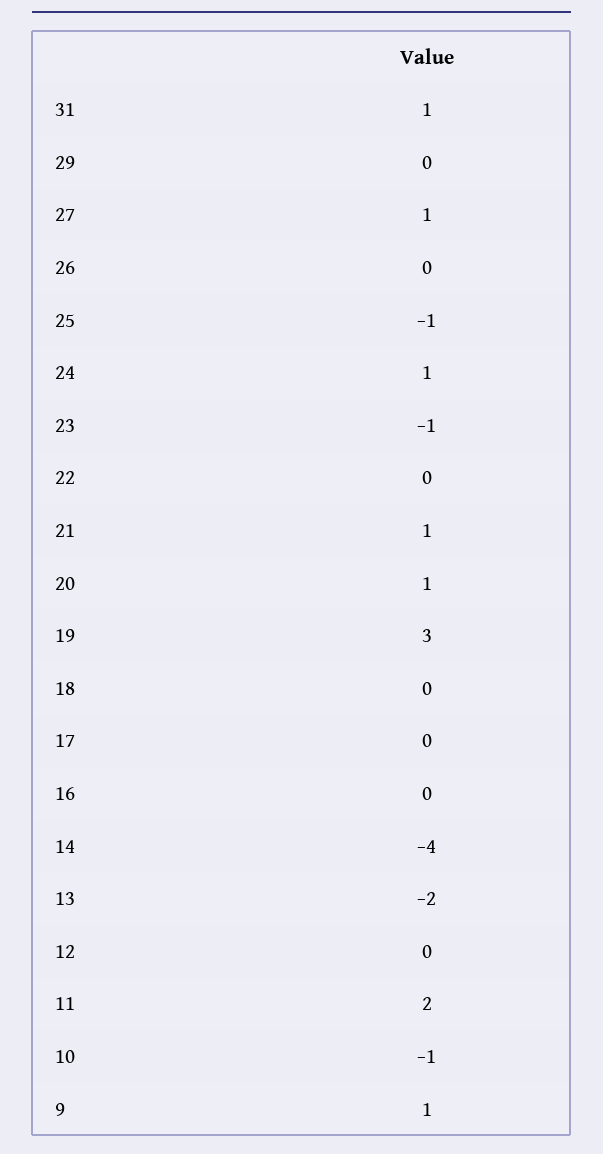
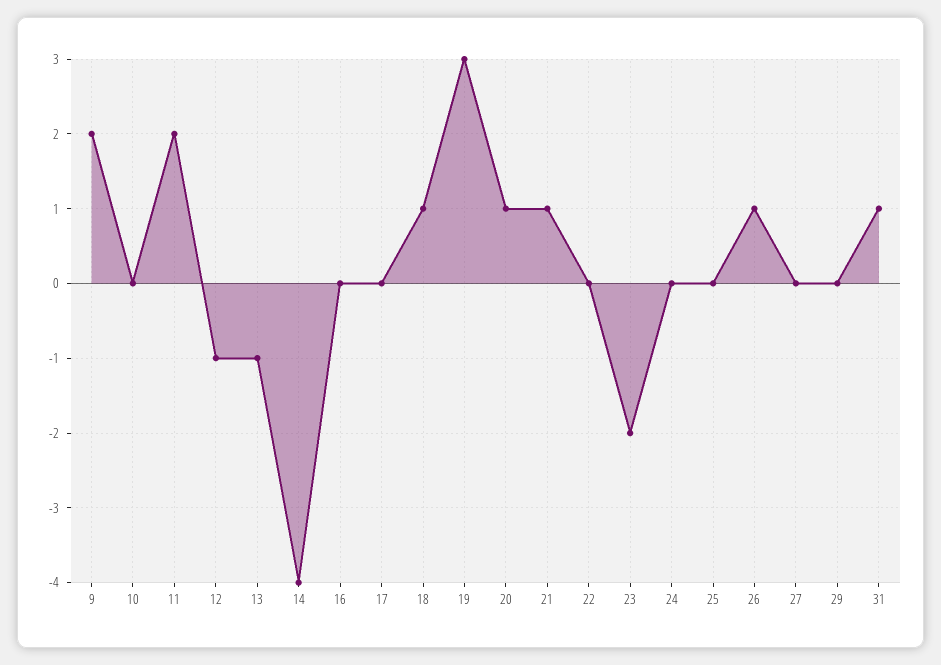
  {
    "31": 1,
    "29": 0,
-   "27": 1,
+   "27": 0,
-   "26": 0,
+   "26": 1,
-   "25": -1,
+   "25": 0,
-   "24": 1,
+   "24": 0,
-   "23": -1,
+   "23": -2,
    "22": 0,
    "21": 1,
    "20": 1,
    "19": 3,
-   "18": 0,
+   "18": 1,
    "17": 0,
    "16": 0,
    "14": -4,
-   "13": -2,
+   "13": -1,
-   "12": 0,
+   "12": -1,
    "11": 2,
-   "10": -1,
+   "10": 0,
-   "9": 1
+   "9": 2
  }

